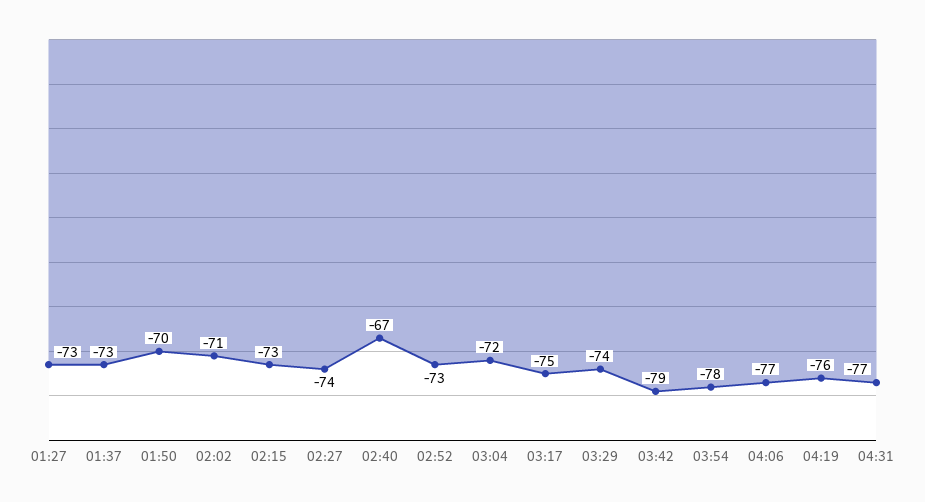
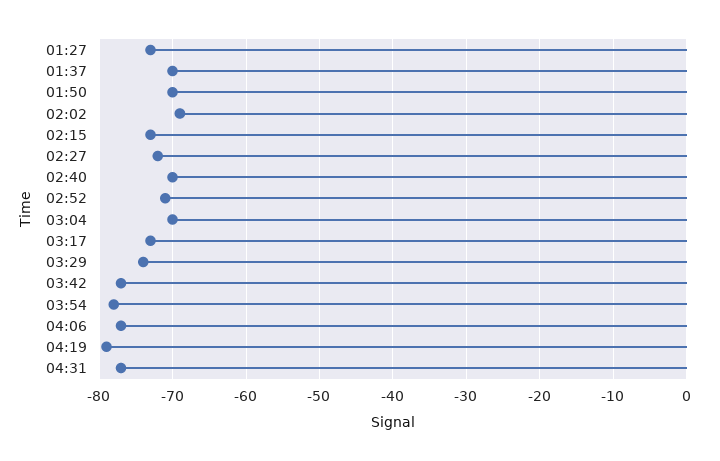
  {
    "01:27": -73,
-   "01:37": -73,
+   "01:37": -70,
    "01:50": -70,
-   "02:02": -71,
+   "02:02": -69,
    "02:15": -73,
-   "02:27": -74,
+   "02:27": -72,
-   "02:40": -67,
+   "02:40": -70,
-   "02:52": -73,
+   "02:52": -71,
-   "03:04": -72,
+   "03:04": -70,
-   "03:17": -75,
+   "03:17": -73,
    "03:29": -74,
-   "03:42": -79,
+   "03:42": -77,
    "03:54": -78,
    "04:06": -77,
-   "04:19": -76,
+   "04:19": -79,
    "04:31": -77
  }

